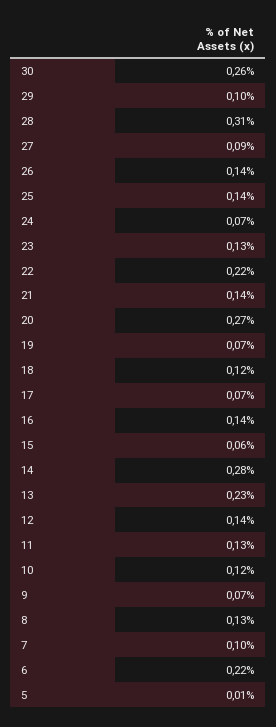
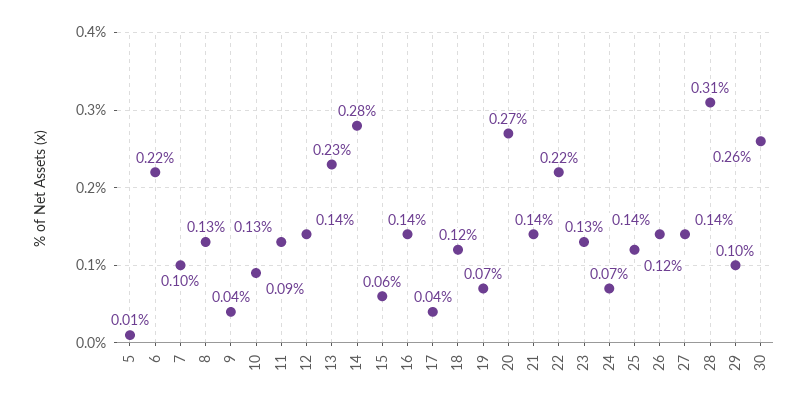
  {
    "30": 0.26,
    "29": 0.1,
    "28": 0.31,
-   "27": 0.09,
+   "27": 0.14,
    "26": 0.14,
-   "25": 0.14,
+   "25": 0.12,
    "24": 0.07,
    "23": 0.13,
    "22": 0.22,
    "21": 0.14,
    "20": 0.27,
    "19": 0.07,
    "18": 0.12,
-   "17": 0.07,
+   "17": 0.04,
    "16": 0.14,
    "15": 0.06,
    "14": 0.28,
    "13": 0.23,
    "12": 0.14,
    "11": 0.13,
-   "10": 0.12,
+   "10": 0.09,
-   "9": 0.07,
+   "9": 0.04,
    "8": 0.13,
    "7": 0.1,
    "6": 0.22,
    "5": 0.01
  }

